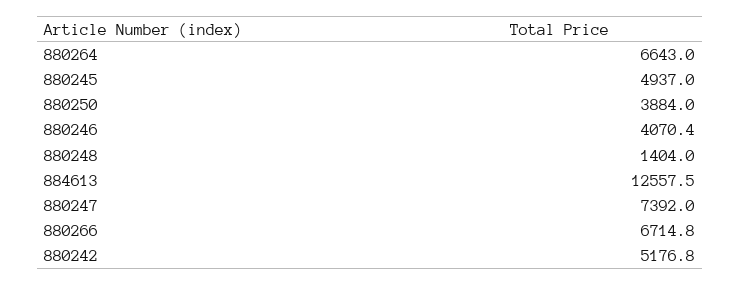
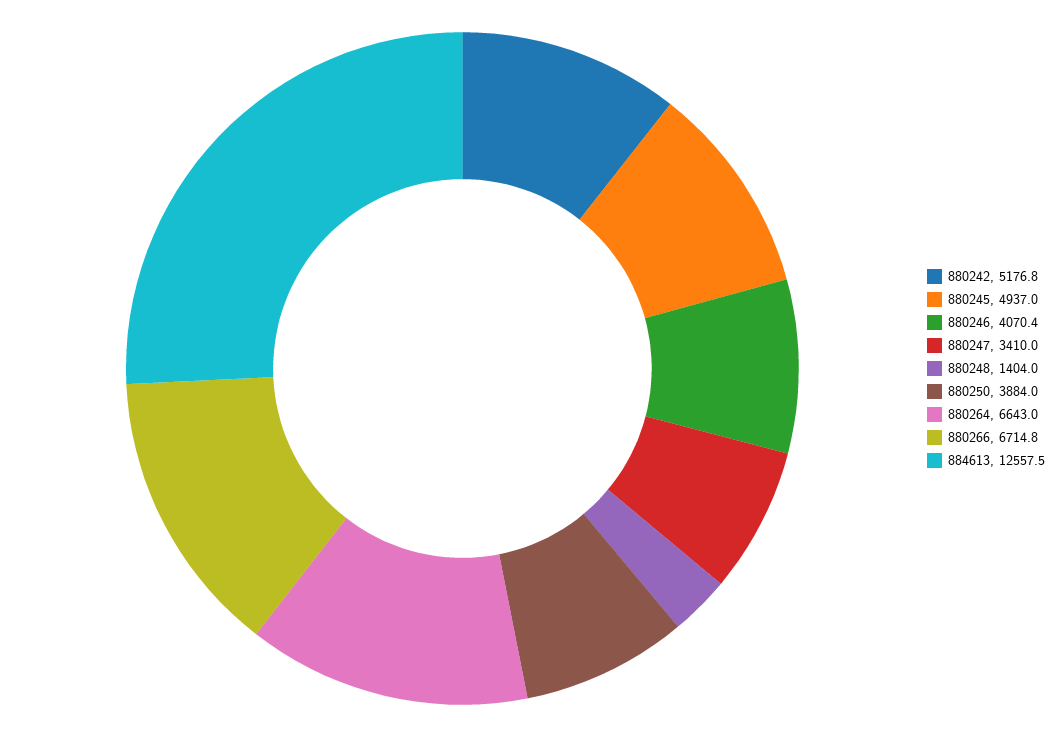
  {
    "880264": 6643,
    "880245": 4937,
    "880250": 3884,
    "880246": 4070.4,
    "880248": 1404,
    "884613": 12557.5,
-   "880247": 7392,
+   "880247": 3410,
    "880266": 6714.8,
    "880242": 5176.8
  }

